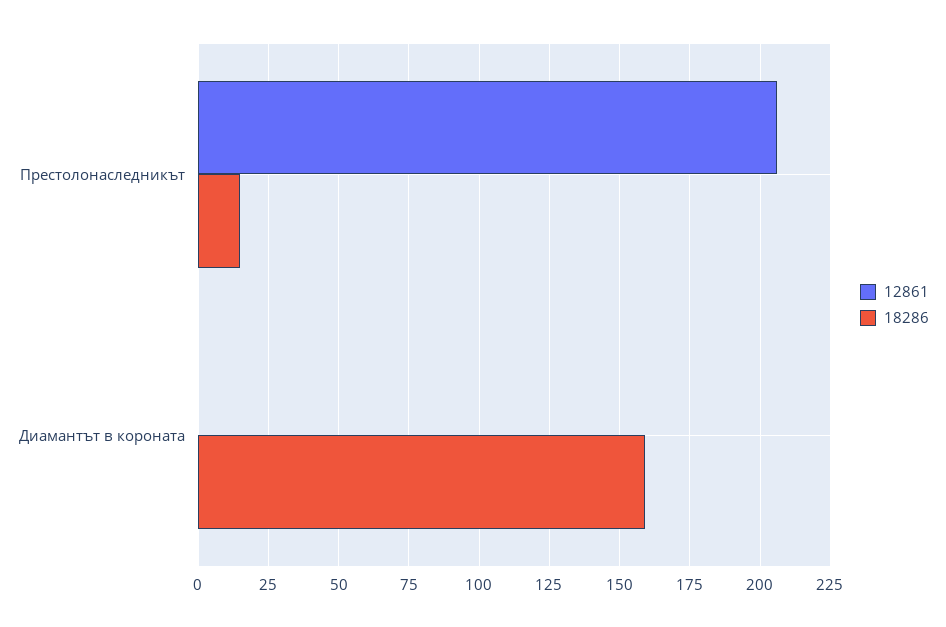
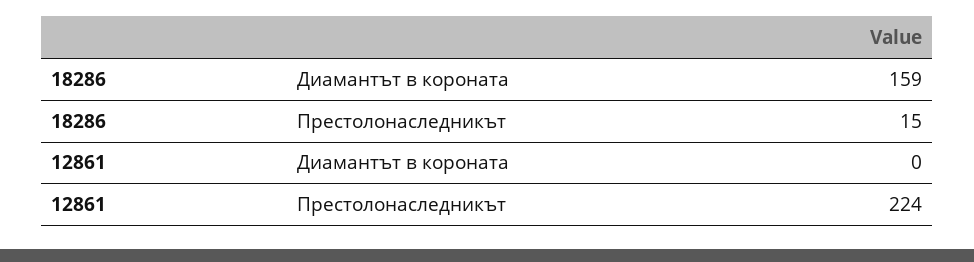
  {
    "12861": {
-     "Престолонаследникът": 205,
+     "Престолонаследникът": 224,
      "Диамантът в короната": 0
    },
    "18286": {
      "Престолонаследникът": 15,
      "Диамантът в короната": 159
    }
  }

